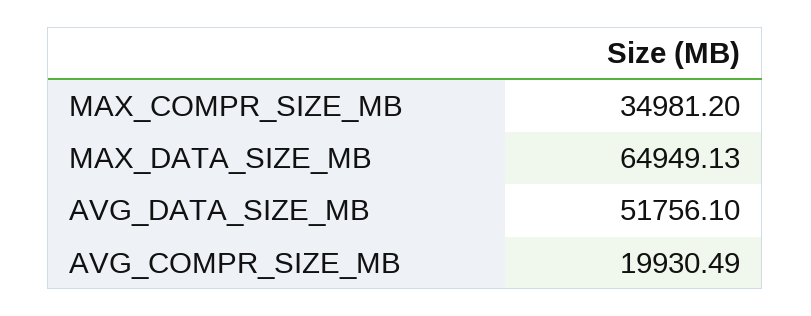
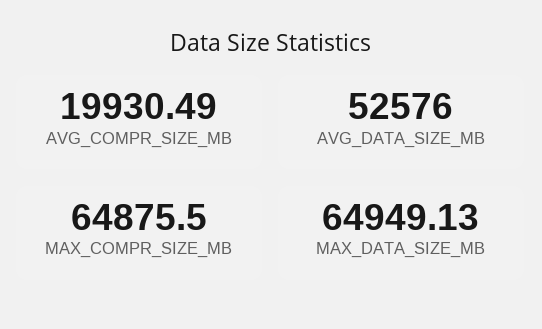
  {
-   "MAX_COMPR_SIZE_MB": 34981.2,
+   "MAX_COMPR_SIZE_MB": 64875.5,
    "MAX_DATA_SIZE_MB": 64949.13,
-   "AVG_DATA_SIZE_MB": 51756.1,
+   "AVG_DATA_SIZE_MB": 52576,
    "AVG_COMPR_SIZE_MB": 19930.49
  }

